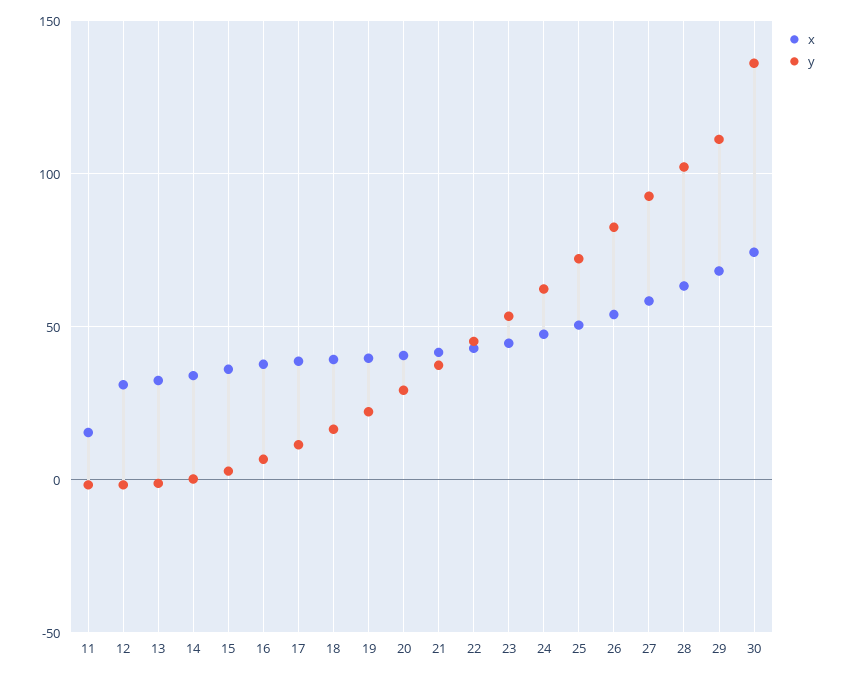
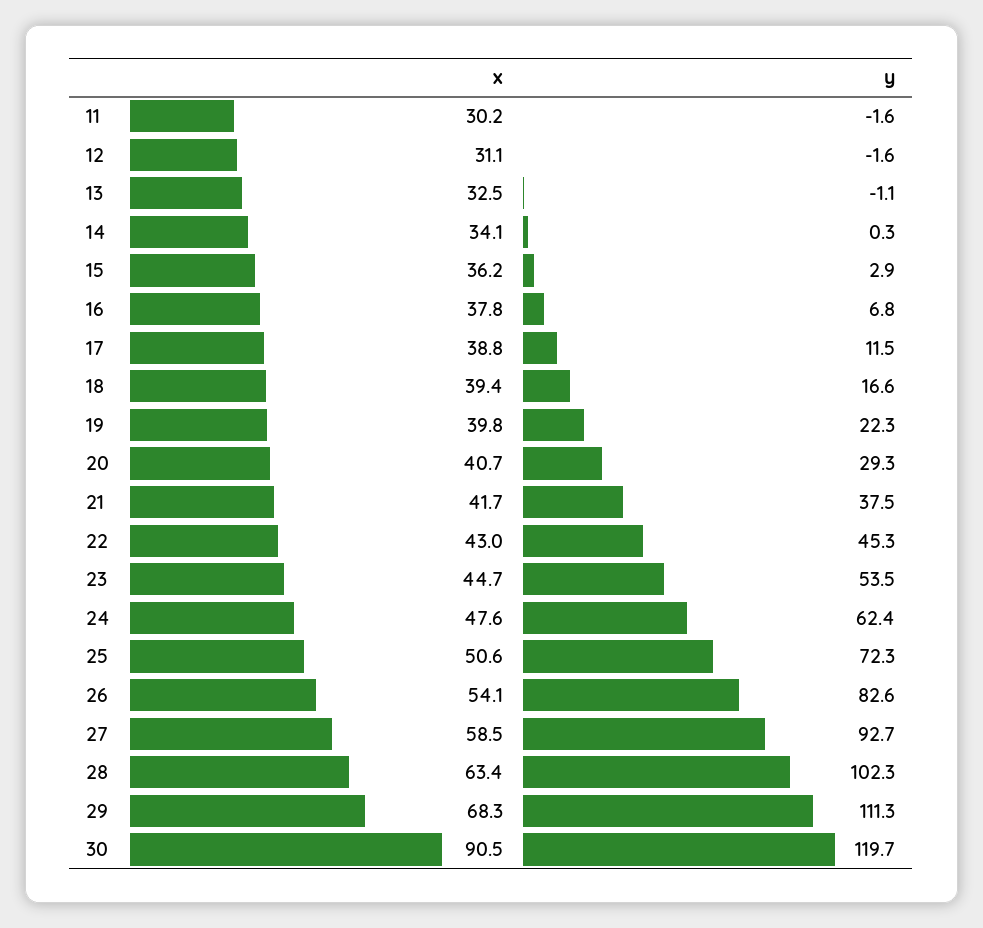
  {
    "x": {
-     "11": 15,
+     "11": 30.2,
      "12": 31.1,
      "13": 32.5,
      "14": 34.1,
      "15": 36.2,
      "16": 37.8,
      "17": 38.8,
      "18": 39.4,
      "19": 39.8,
      "20": 40.7,
      "21": 41.7,
      "22": 43,
      "23": 44.7,
      "24": 47.6,
      "25": 50.6,
      "26": 54.1,
      "27": 58.5,
      "28": 63.4,
      "29": 68.3,
-     "30": 75
+     "30": 90.5
    },
    "y": {
      "11": -1.6,
      "12": -1.6,
      "13": -1.1,
      "14": 0.3,
      "15": 2.9,
      "16": 6.8,
      "17": 11.5,
      "18": 16.6,
      "19": 22.3,
      "20": 29.3,
      "21": 37.5,
      "22": 45.3,
      "23": 53.5,
      "24": 62.4,
      "25": 72.3,
      "26": 82.6,
      "27": 92.7,
      "28": 102.3,
      "29": 111.3,
-     "30": 135
+     "30": 119.7
    }
  }

